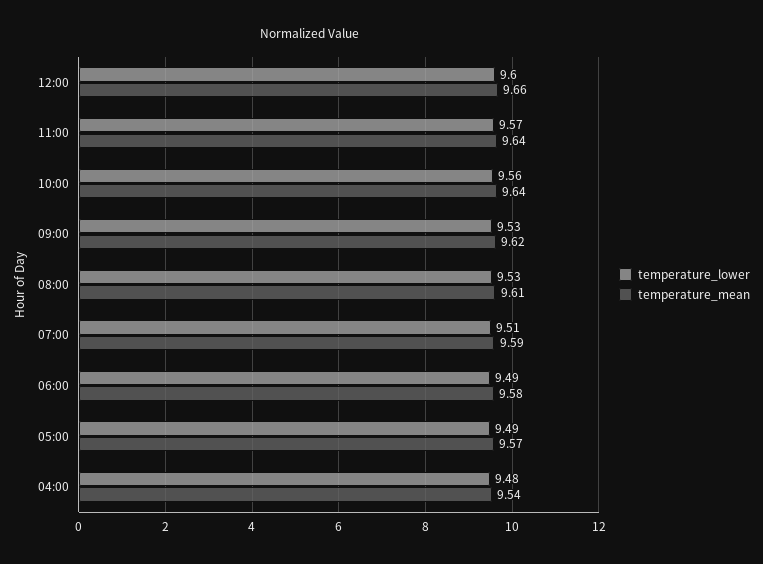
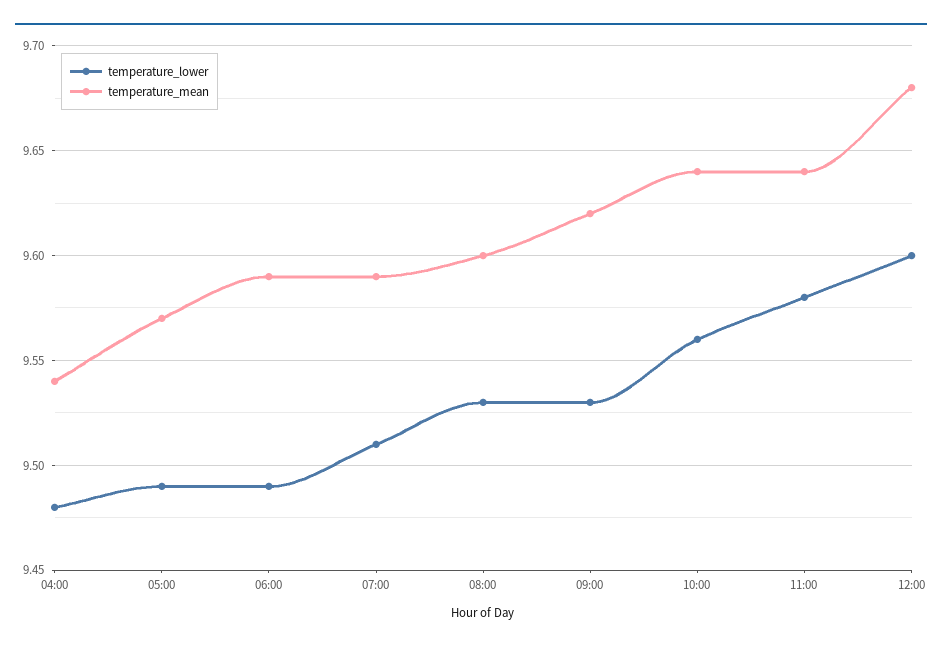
  {
    "temperature_lower": {
      "12:00": 9.6,
-     "11:00": 9.57,
+     "11:00": 9.58,
      "10:00": 9.56,
      "09:00": 9.53,
      "08:00": 9.53,
      "07:00": 9.51,
      "06:00": 9.49,
      "05:00": 9.49,
      "04:00": 9.48
    },
    "temperature_mean": {
-     "12:00": 9.66,
+     "12:00": 9.68,
      "11:00": 9.64,
      "10:00": 9.64,
      "09:00": 9.62,
-     "08:00": 9.61,
+     "08:00": 9.6,
      "07:00": 9.59,
-     "06:00": 9.58,
+     "06:00": 9.59,
      "05:00": 9.57,
      "04:00": 9.54
    }
  }

